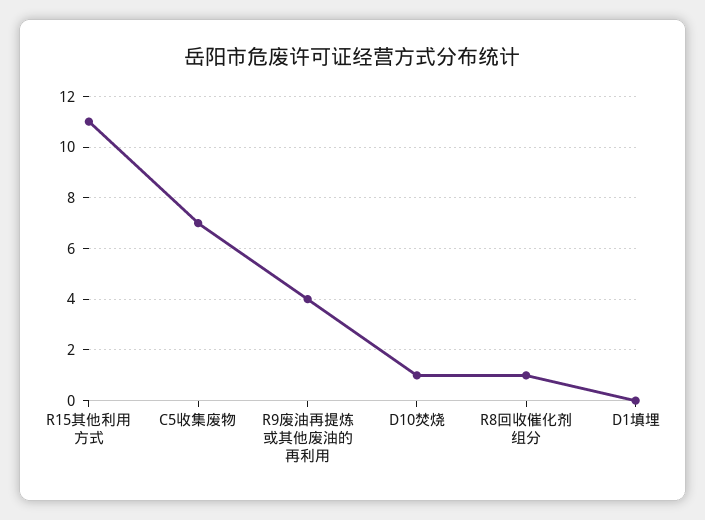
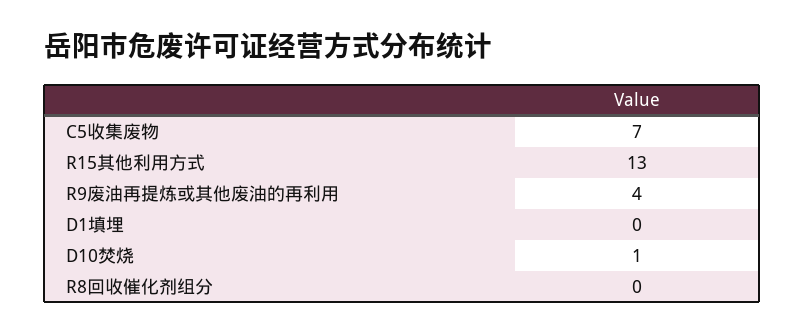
  {
-   "R15其他利用方式": 11,
+   "R15其他利用方式": 13,
    "C5收集废物": 7,
    "R9废油再提炼或其他废油的再利用": 4,
    "D10焚烧": 1,
-   "R8回收催化剂组分": 1,
+   "R8回收催化剂组分": 0,
    "D1填埋": 0
  }

